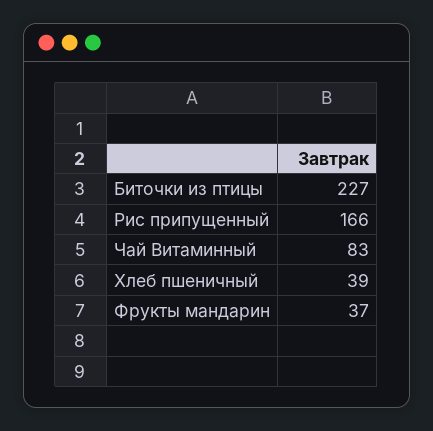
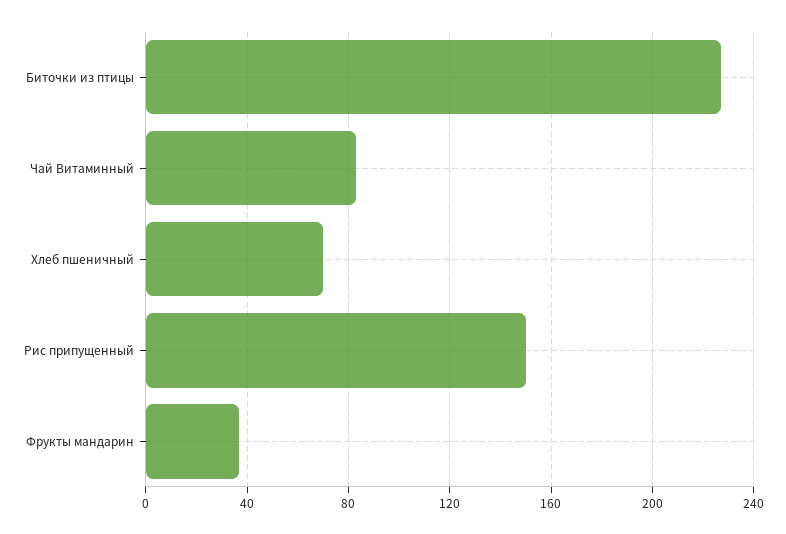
  {
    "Биточки из птицы": 227,
-   "Рис припущенный": 166,
+   "Рис припущенный": 150,
    "Чай Витаминный": 83,
-   "Хлеб пшеничный": 39,
+   "Хлеб пшеничный": 70,
    "Фрукты мандарин": 37
  }

